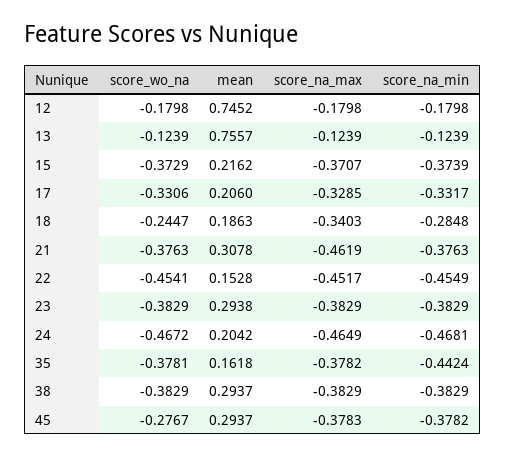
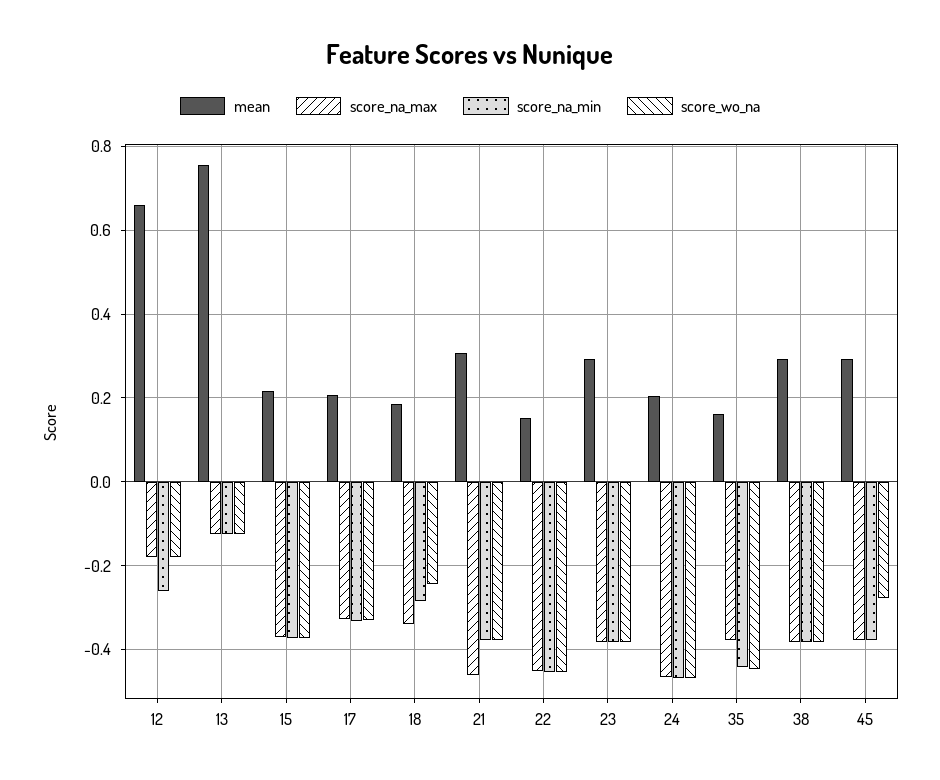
  {
    "score_wo_na": {
      "12": -0.1798,
      "13": -0.1239,
      "15": -0.3729,
      "17": -0.3306,
      "18": -0.2447,
      "21": -0.3763,
      "22": -0.4541,
      "23": -0.3829,
      "24": -0.4672,
-     "35": -0.3781,
+     "35": -0.44,
      "38": -0.3829,
      "45": -0.2767
    },
    "mean": {
-     "12": 0.7452,
+     "12": 0.66,
      "13": 0.7557,
      "15": 0.2162,
      "17": 0.206,
      "18": 0.1863,
      "21": 0.3078,
      "22": 0.1528,
      "23": 0.2938,
      "24": 0.2042,
      "35": 0.1618,
      "38": 0.2937,
      "45": 0.2937
    },
    "score_na_max": {
      "12": -0.1798,
      "13": -0.1239,
      "15": -0.3707,
      "17": -0.3285,
      "18": -0.3403,
      "21": -0.4619,
      "22": -0.4517,
      "23": -0.3829,
      "24": -0.4649,
      "35": -0.3782,
      "38": -0.3829,
      "45": -0.3783
    },
    "score_na_min": {
-     "12": -0.1798,
+     "12": -0.26,
      "13": -0.1239,
      "15": -0.3739,
      "17": -0.3317,
      "18": -0.2848,
      "21": -0.3763,
      "22": -0.4549,
      "23": -0.3829,
      "24": -0.4681,
      "35": -0.4424,
      "38": -0.3829,
      "45": -0.3782
    }
  }

